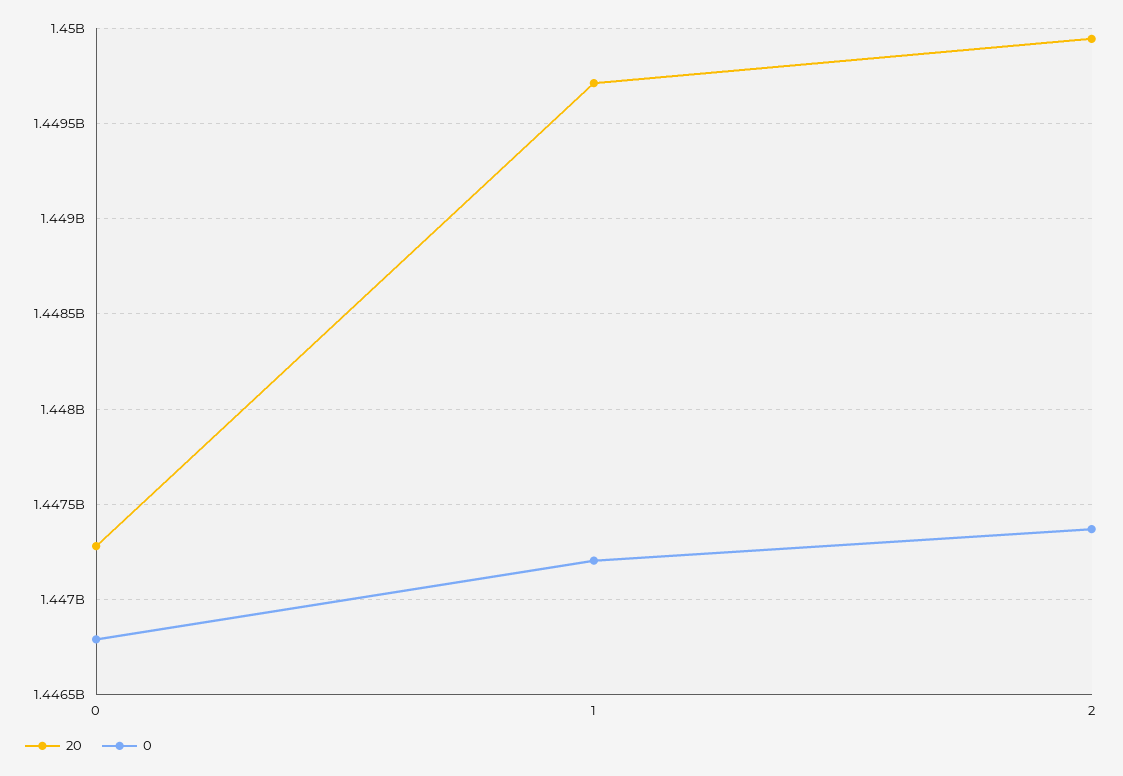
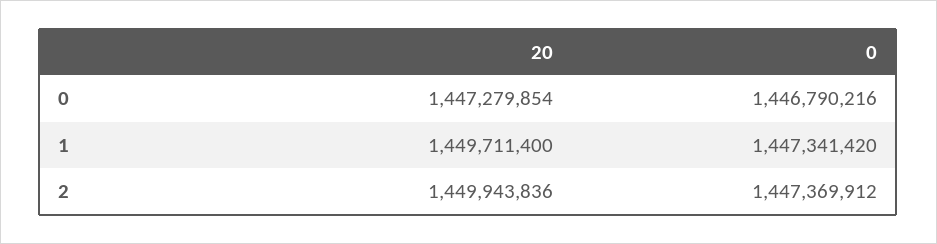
  {
    "20": {
      "0": 1447279854,
      "1": 1449711400,
      "2": 1449943836
    },
    "0": {
      "0": 1446790216,
-     "1": 1447200000,
+     "1": 1447341420,
      "2": 1447369912
    }
  }

